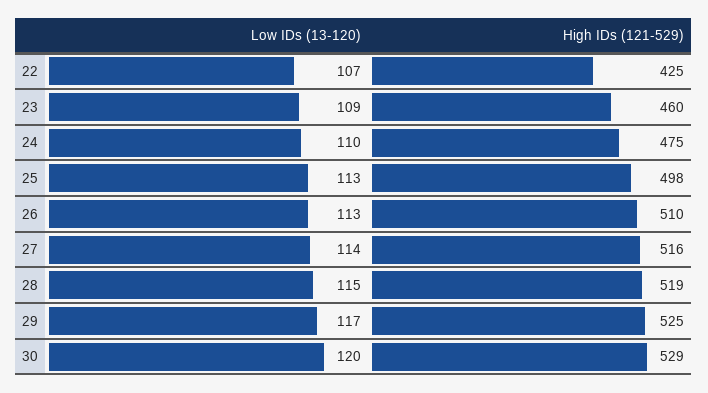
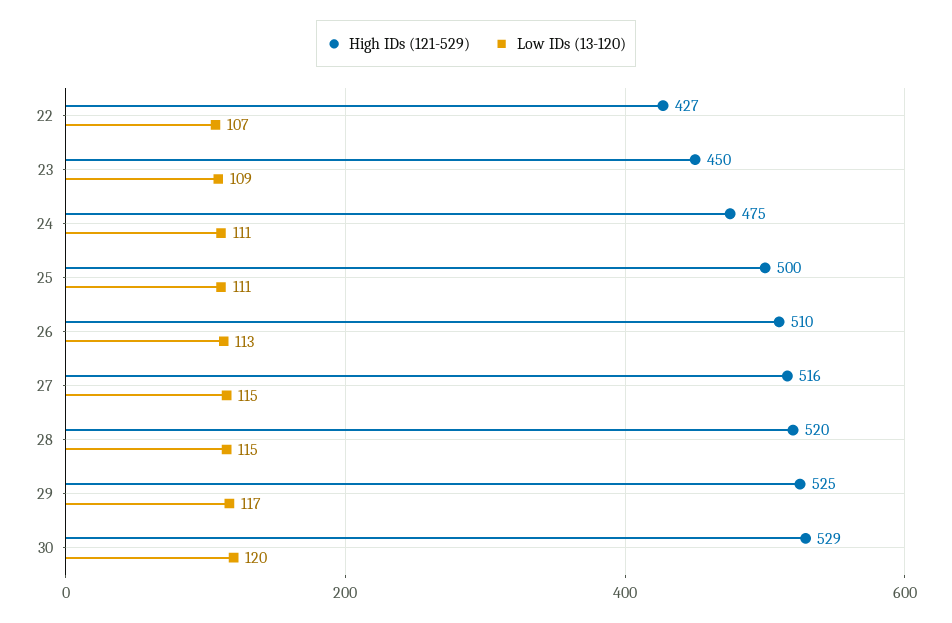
  {
    "Low IDs (13-120)": {
      "22": 107,
      "23": 109,
-     "24": 110,
+     "24": 111,
-     "25": 113,
+     "25": 111,
      "26": 113,
-     "27": 114,
+     "27": 115,
      "28": 115,
      "29": 117,
      "30": 120
    },
    "High IDs (121-529)": {
-     "22": 425,
+     "22": 427,
-     "23": 460,
+     "23": 450,
      "24": 475,
-     "25": 498,
+     "25": 500,
      "26": 510,
      "27": 516,
-     "28": 519,
+     "28": 520,
      "29": 525,
      "30": 529
    }
  }

